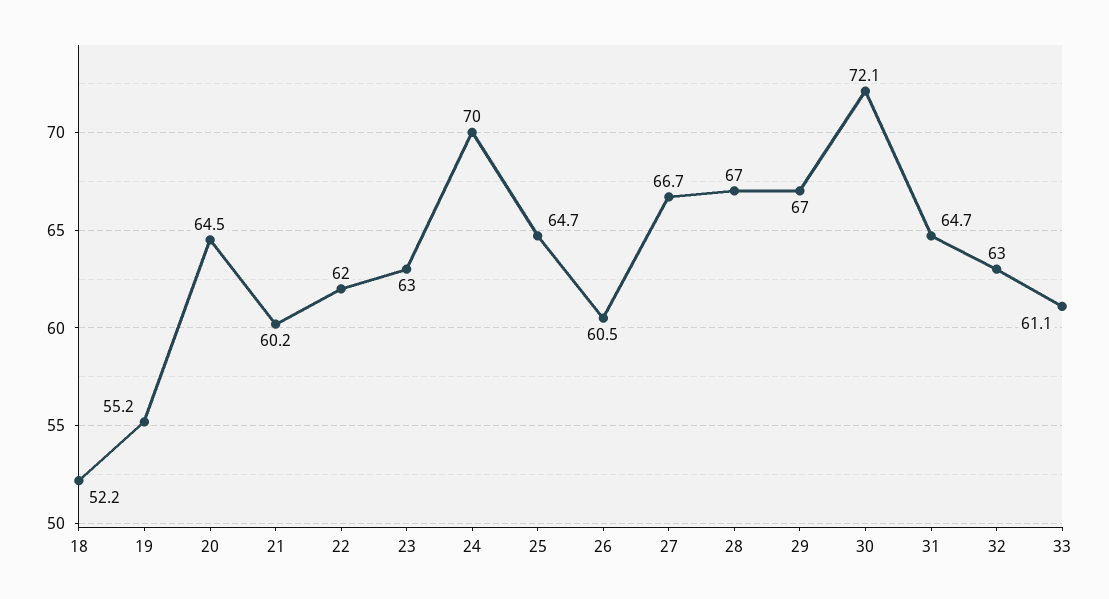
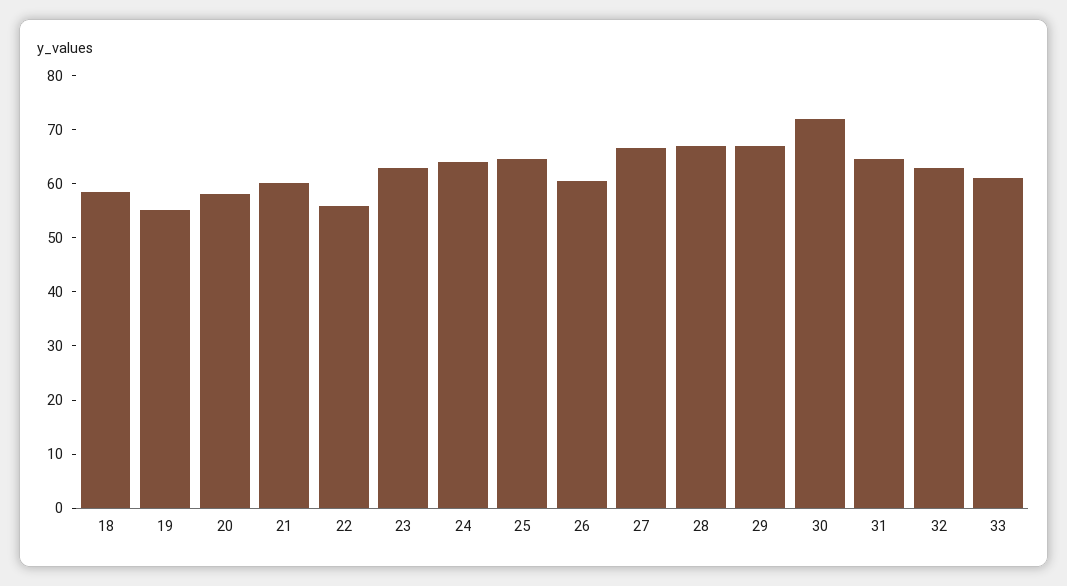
  {
-   "18": 52.2,
+   "18": 58,
    "19": 55.2,
-   "20": 64.5,
+   "20": 58,
    "21": 60.2,
-   "22": 62,
+   "22": 56,
    "23": 63,
-   "24": 70,
+   "24": 64,
    "25": 64.7,
    "26": 60.5,
    "27": 66.7,
    "28": 67,
    "29": 67,
    "30": 72.1,
    "31": 64.7,
    "32": 63,
    "33": 61.1
  }

